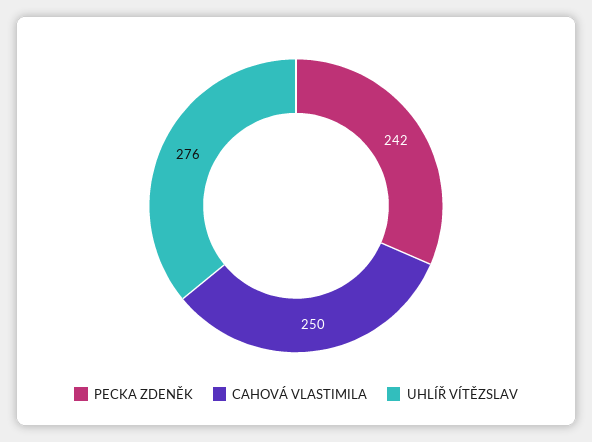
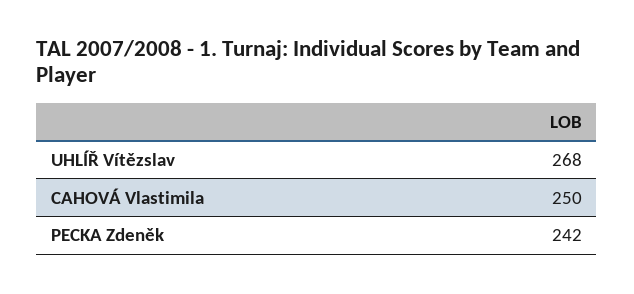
  {
    "PECKA ZDENĚK": 242,
    "CAHOVÁ VLASTIMILA": 250,
-   "UHLÍŘ VÍTĚZSLAV": 276
+   "UHLÍŘ VÍTĚZSLAV": 268
  }

